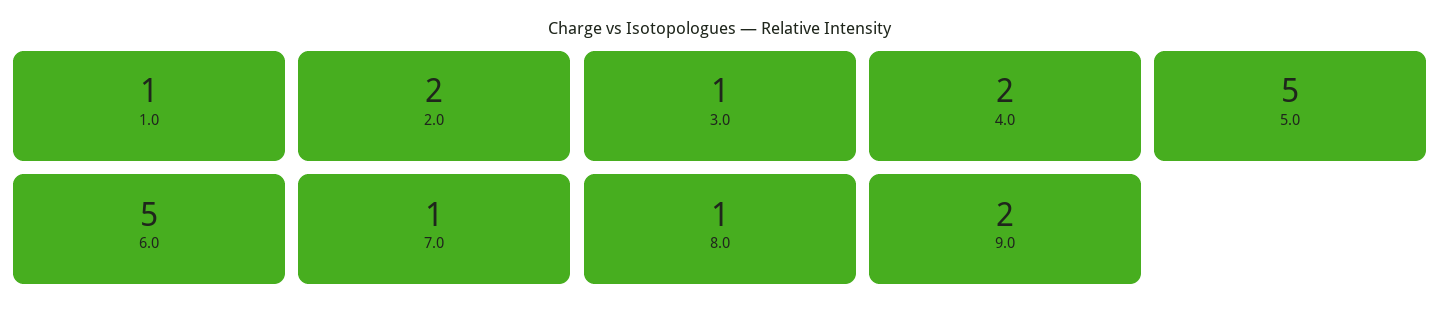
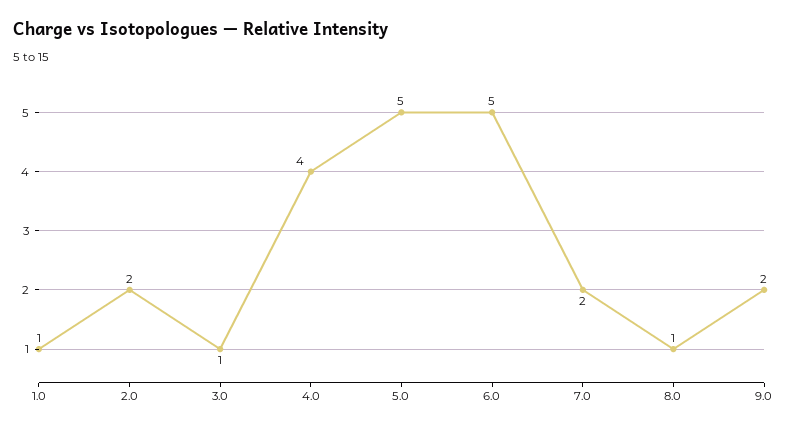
  {
    "1.0": 1,
    "2.0": 2,
    "3.0": 1,
-   "4.0": 2,
+   "4.0": 4,
    "5.0": 5,
    "6.0": 5,
-   "7.0": 1,
+   "7.0": 2,
    "8.0": 1,
    "9.0": 2
  }

